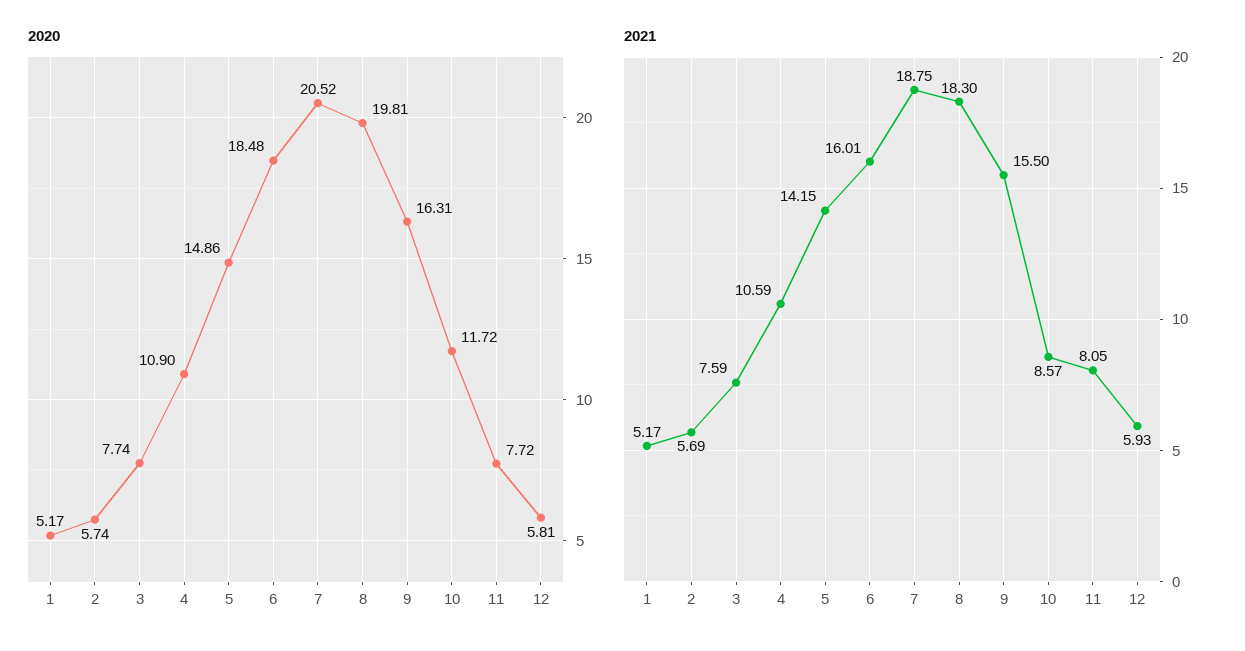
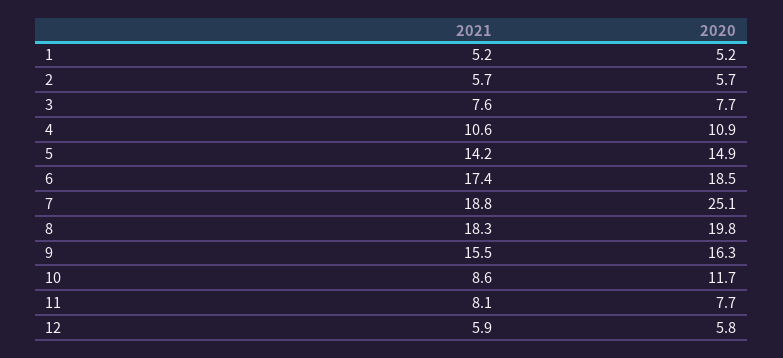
  {
    "2020": {
      "1": 5.17,
      "2": 5.74,
      "3": 7.74,
      "4": 10.9,
      "5": 14.86,
      "6": 18.48,
-     "7": 20.52,
+     "7": 25.1,
      "8": 19.81,
      "9": 16.31,
      "10": 11.72,
      "11": 7.72,
      "12": 5.81
    },
    "2021": {
      "1": 5.17,
      "2": 5.69,
      "3": 7.59,
      "4": 10.59,
      "5": 14.15,
-     "6": 16.01,
+     "6": 17.4,
      "7": 18.75,
      "8": 18.3,
      "9": 15.5,
      "10": 8.57,
      "11": 8.05,
      "12": 5.93
    }
  }

